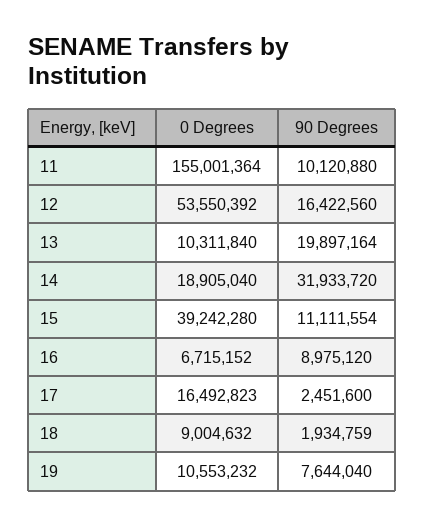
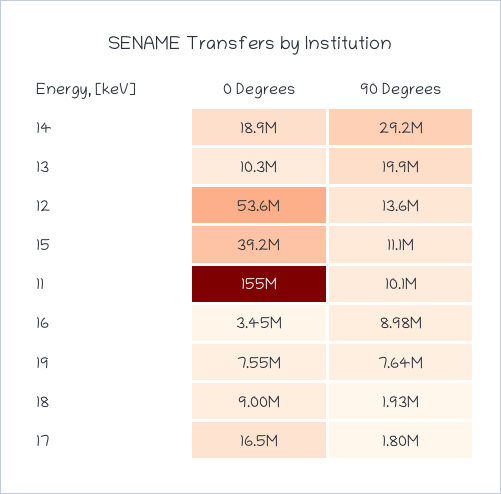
  {
    "0 Degrees": {
      "11": 155001364,
      "12": 53550392,
      "13": 10311840,
      "14": 18905040,
      "15": 39242280,
-     "16": 6715152,
+     "16": 3450000,
      "17": 16492823,
      "18": 9004632,
-     "19": 10553232
+     "19": 7550000
    },
    "90 Degrees": {
      "11": 10120880,
-     "12": 16422560,
+     "12": 13600000,
      "13": 19897164,
-     "14": 31933720,
+     "14": 29200000,
      "15": 11111554,
      "16": 8975120,
-     "17": 2451600,
+     "17": 1800000,
      "18": 1934759,
      "19": 7644040
    }
  }

